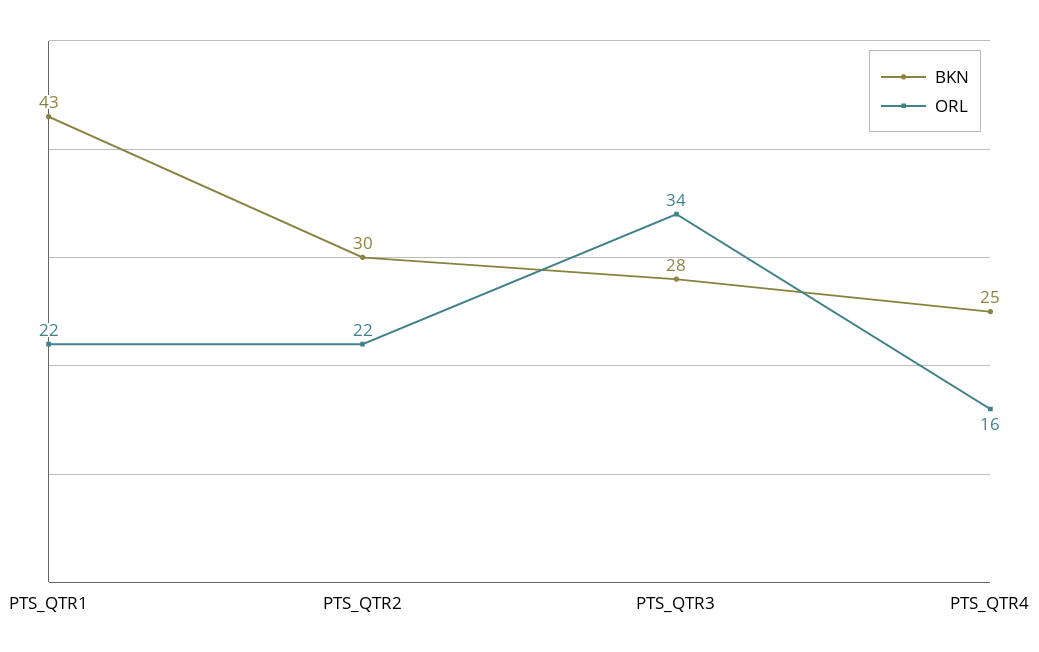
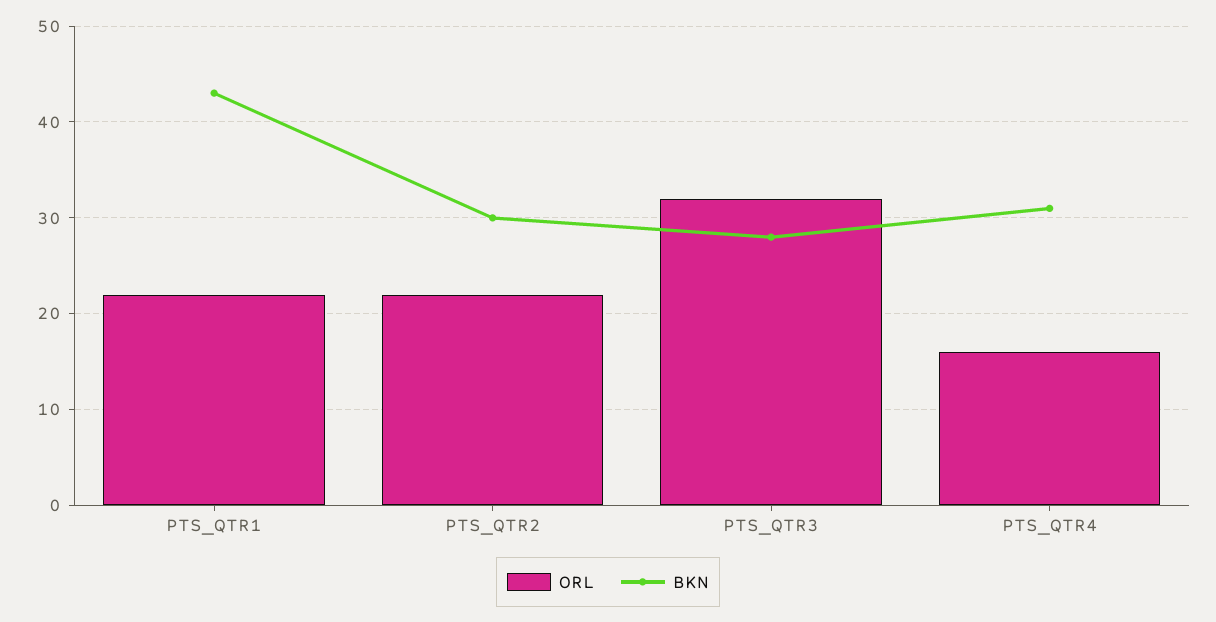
  {
    "BKN": {
      "PTS_QTR1": 43,
      "PTS_QTR2": 30,
      "PTS_QTR3": 28,
-     "PTS_QTR4": 25
+     "PTS_QTR4": 31
    },
    "ORL": {
      "PTS_QTR1": 22,
      "PTS_QTR2": 22,
-     "PTS_QTR3": 34,
+     "PTS_QTR3": 32,
      "PTS_QTR4": 16
    }
  }

